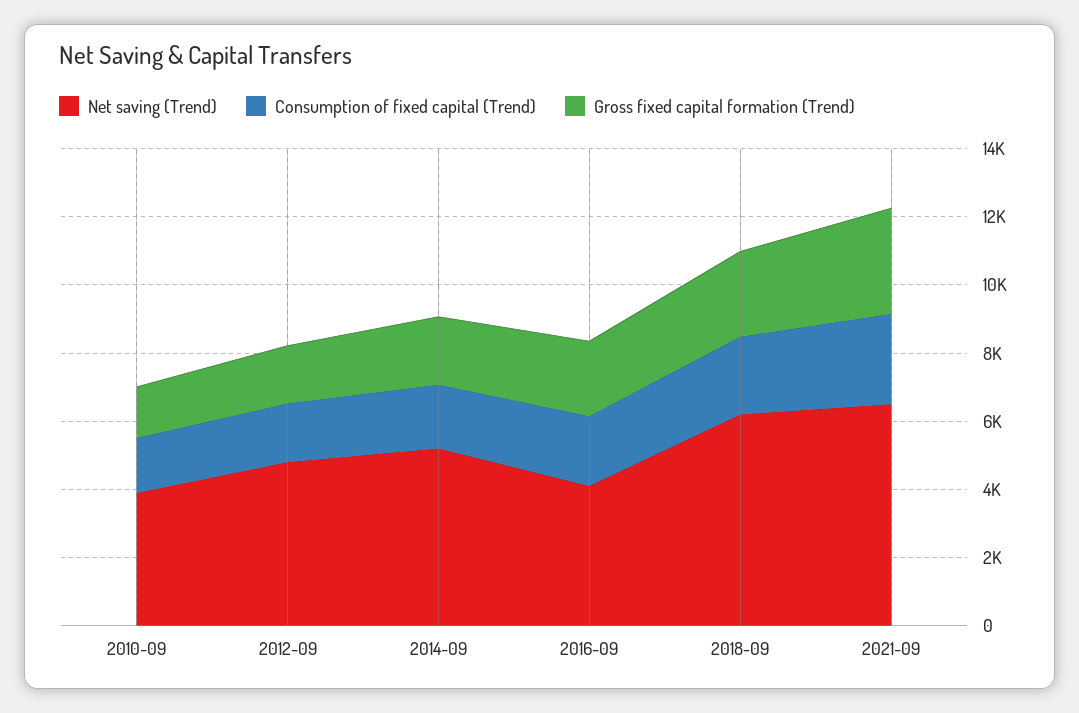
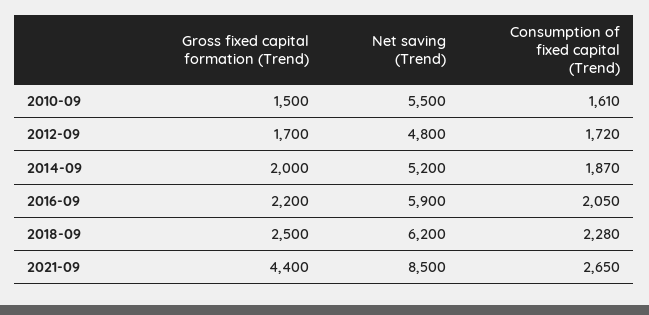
  {
    "Net saving (Trend)": {
-     "2010-09": 4000,
+     "2010-09": 5500,
      "2012-09": 4800,
      "2014-09": 5200,
-     "2016-09": 4000,
+     "2016-09": 5900,
      "2018-09": 6200,
-     "2021-09": 6500
+     "2021-09": 8500
    },
    "Consumption of fixed capital (Trend)": {
      "2010-09": 1610,
      "2012-09": 1720,
      "2014-09": 1870,
      "2016-09": 2050,
      "2018-09": 2280,
      "2021-09": 2650
    },
    "Gross fixed capital formation (Trend)": {
      "2010-09": 1500,
      "2012-09": 1700,
      "2014-09": 2000,
      "2016-09": 2200,
      "2018-09": 2500,
-     "2021-09": 3000
+     "2021-09": 4400
    }
  }

